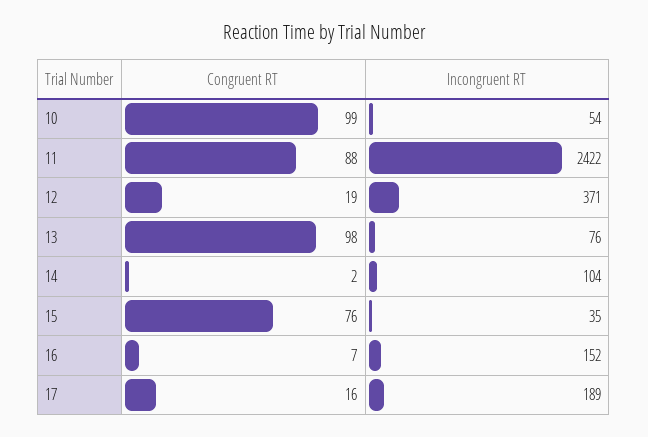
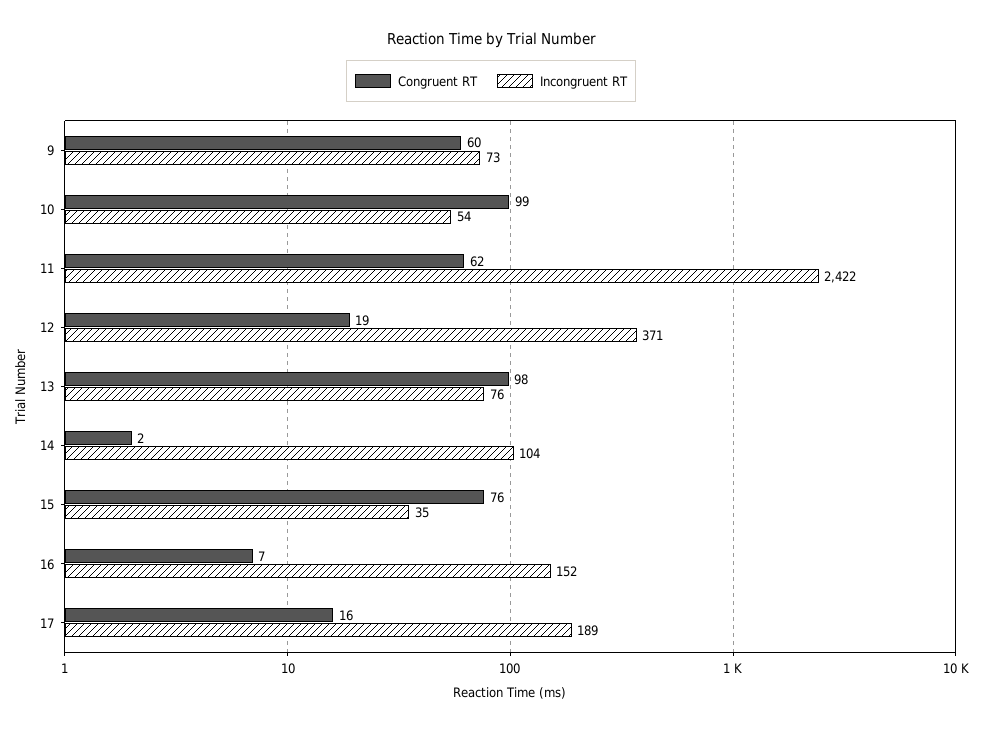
  {
    "Congruent RT": {
      "10": 99,
-     "11": 88,
+     "11": 62,
      "12": 19,
      "13": 98,
      "14": 2,
      "15": 76,
      "16": 7,
-     "17": 16
+     "17": 16,
+     "9": 60
    },
    "Incongruent RT": {
      "10": 54,
      "11": 2422,
      "12": 371,
      "13": 76,
      "14": 104,
      "15": 35,
      "16": 152,
-     "17": 189
+     "17": 189,
+     "9": 73
    }
  }

